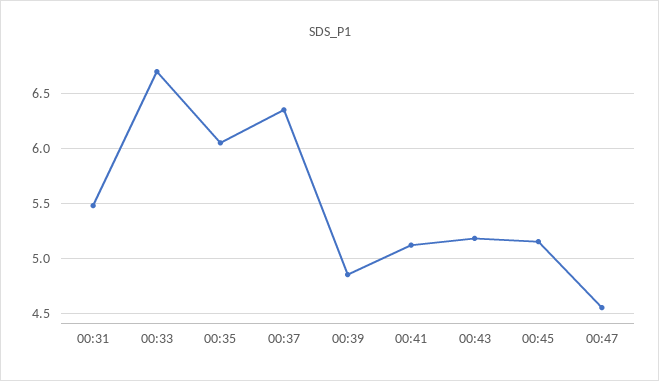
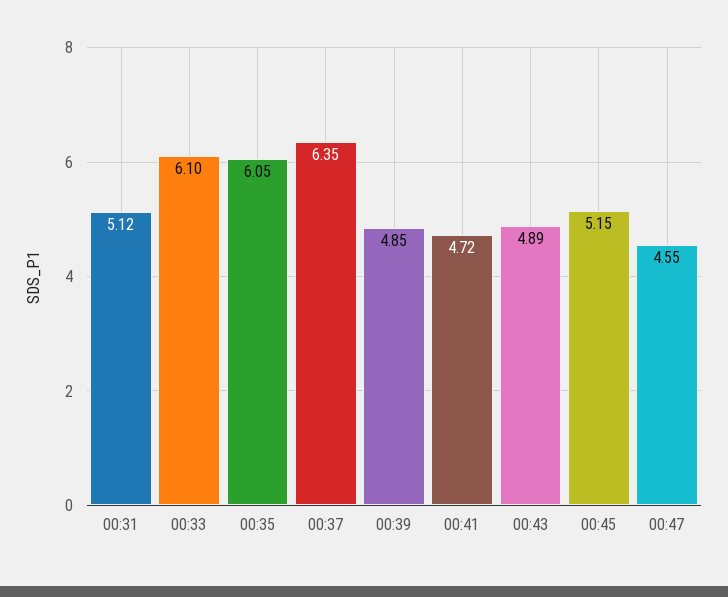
  {
-   "00:31": 5.5,
+   "00:31": 5.12,
-   "00:33": 6.7,
+   "00:33": 6.1,
    "00:35": 6.05,
    "00:37": 6.35,
    "00:39": 4.85,
-   "00:41": 5.1,
+   "00:41": 4.72,
-   "00:43": 5.2,
+   "00:43": 4.89,
    "00:45": 5.15,
    "00:47": 4.55
  }

